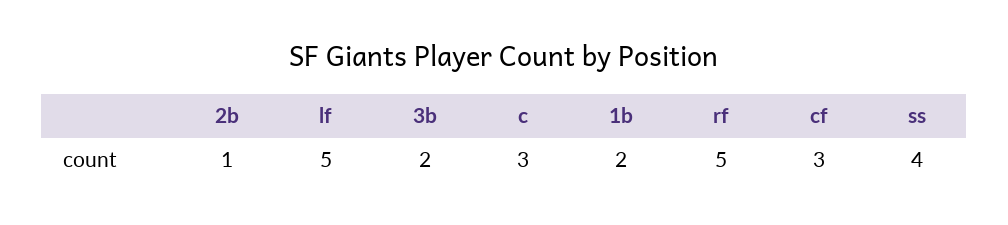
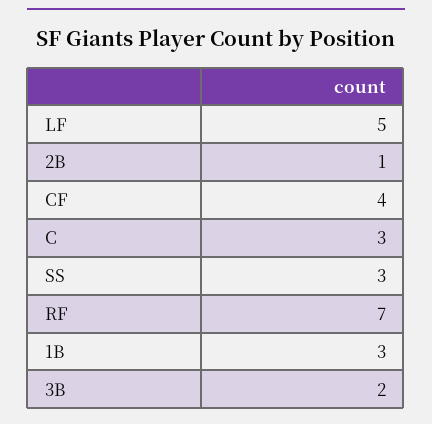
  {
    "2b": 1,
    "lf": 5,
    "3b": 2,
    "c": 3,
-   "1b": 2,
+   "1b": 3,
-   "rf": 5,
+   "rf": 7,
-   "cf": 3,
+   "cf": 4,
-   "ss": 4
+   "ss": 3
  }

